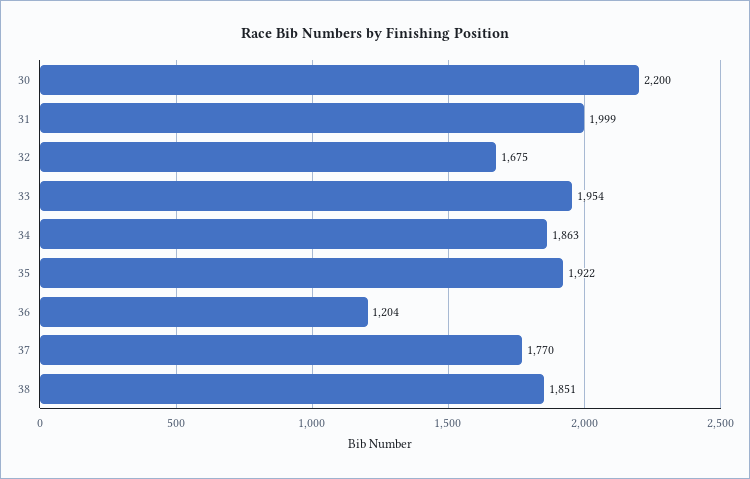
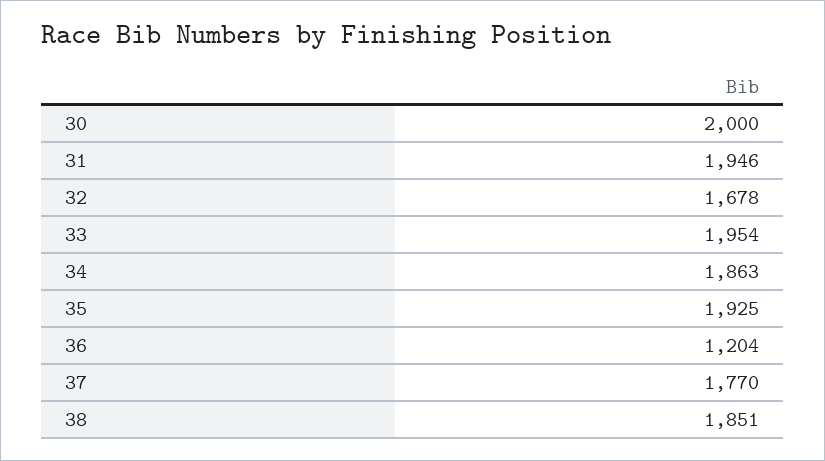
  {
-   "30": 2200,
+   "30": 2000,
-   "31": 1999,
+   "31": 1946,
-   "32": 1675,
+   "32": 1678,
    "33": 1954,
    "34": 1863,
-   "35": 1922,
+   "35": 1925,
    "36": 1204,
    "37": 1770,
    "38": 1851
  }

